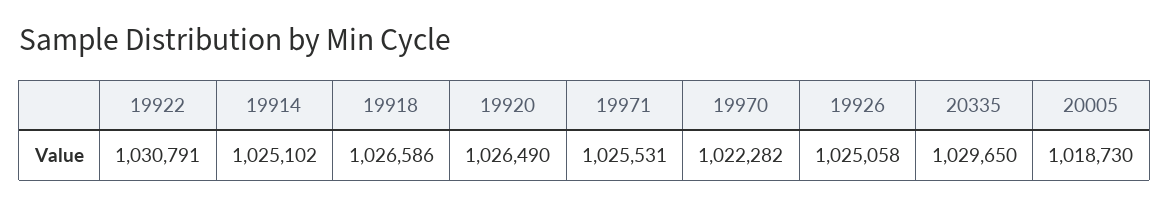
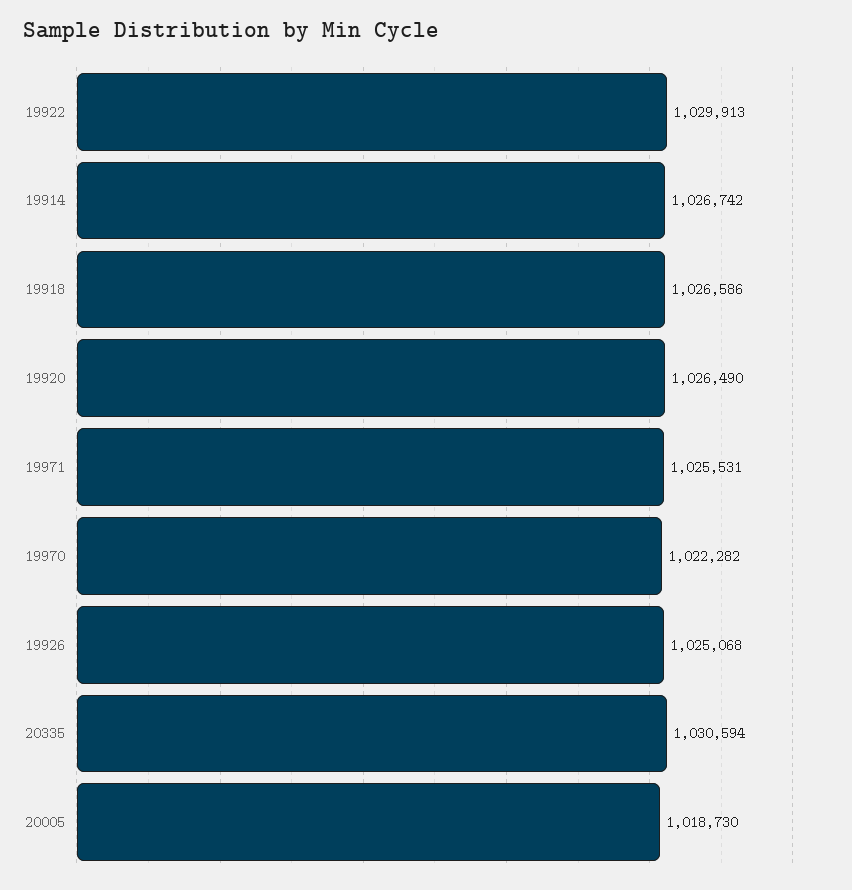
  {
-   "19922": 1030791,
+   "19922": 1029913,
-   "19914": 1025102,
+   "19914": 1026742,
    "19918": 1026586,
    "19920": 1026490,
    "19971": 1025531,
    "19970": 1022282,
-   "19926": 1025058,
+   "19926": 1025068,
-   "20335": 1029650,
+   "20335": 1030594,
    "20005": 1018730
  }

